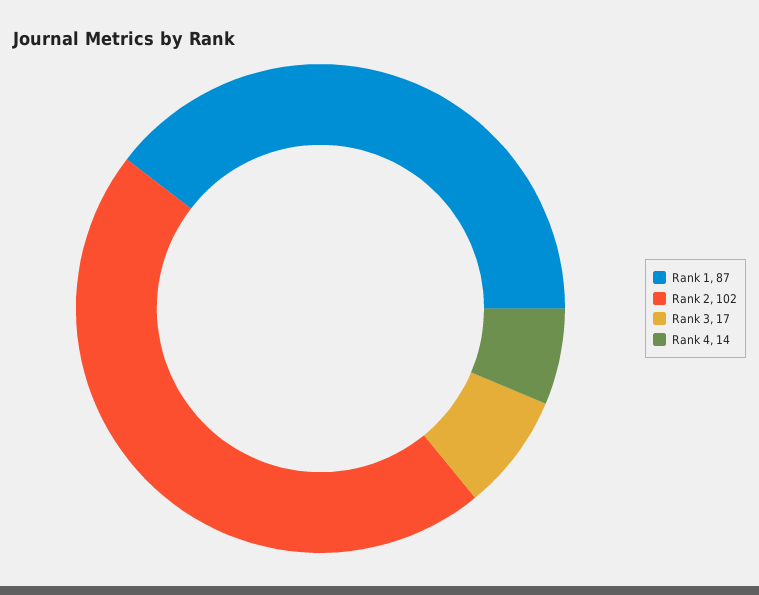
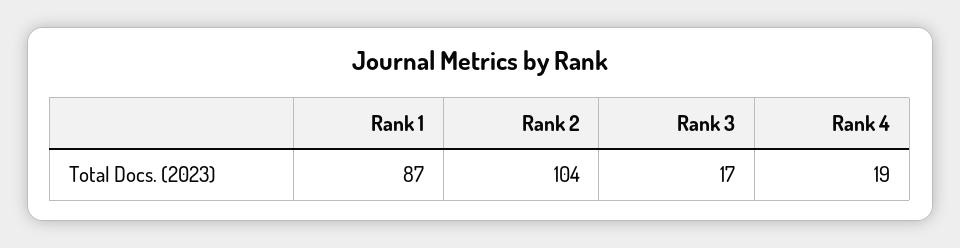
  {
    "Rank 1": 87,
-   "Rank 2": 102,
+   "Rank 2": 104,
    "Rank 3": 17,
-   "Rank 4": 14
+   "Rank 4": 19
  }

